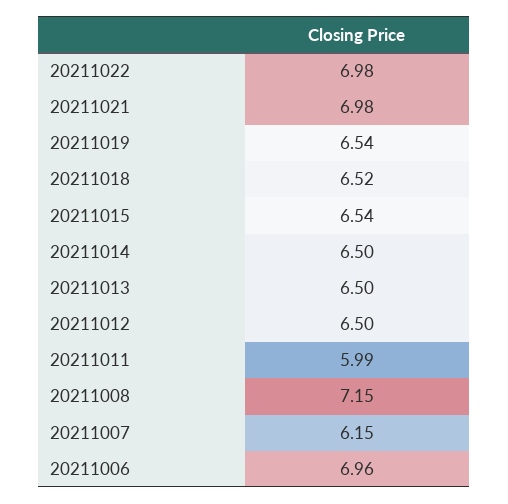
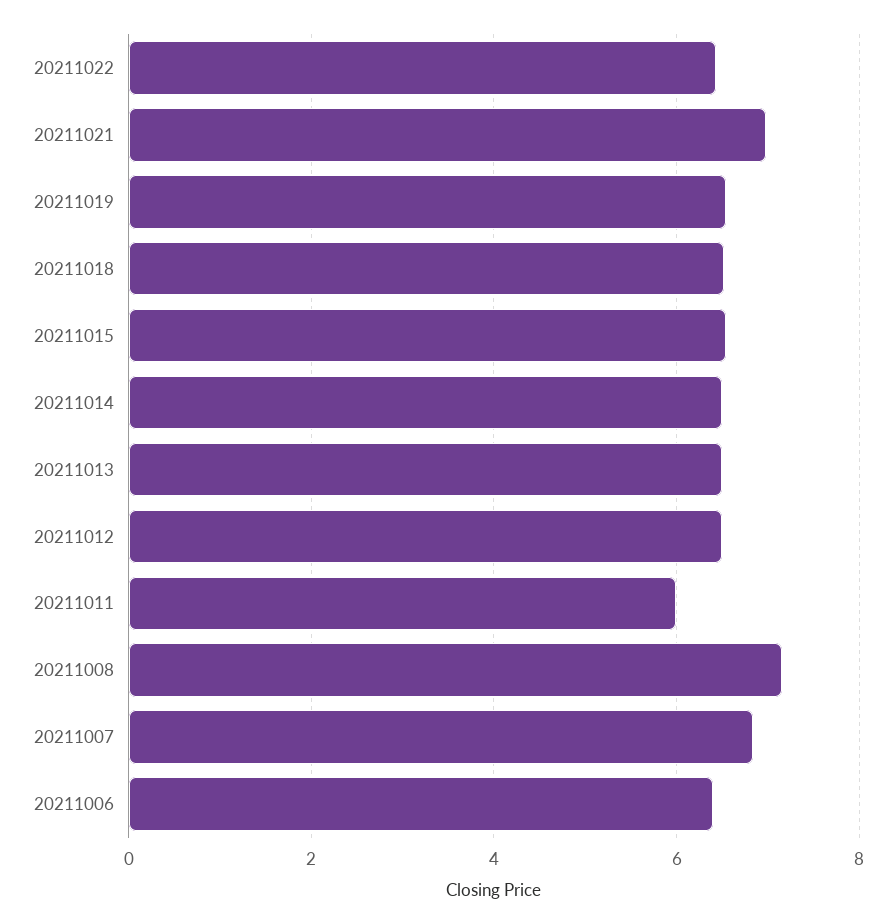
  {
-   "20211022": 6.98,
+   "20211022": 6.4,
    "20211021": 6.98,
    "20211019": 6.54,
    "20211018": 6.52,
    "20211015": 6.54,
    "20211014": 6.5,
    "20211013": 6.5,
    "20211012": 6.5,
    "20211011": 5.99,
    "20211008": 7.15,
-   "20211007": 6.15,
+   "20211007": 6.8,
-   "20211006": 6.96
+   "20211006": 6.4
  }

